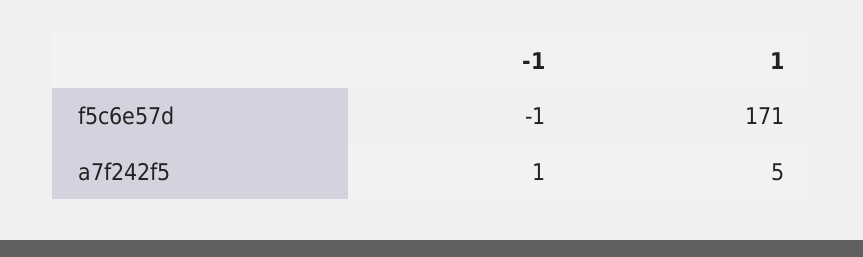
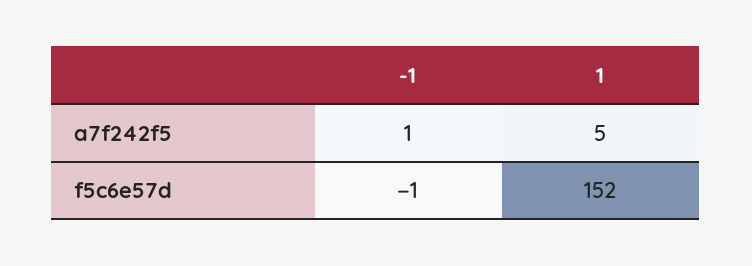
  {
    "-1": {
      "f5c6e57d": -1,
      "a7f242f5": 1
    },
    "1": {
-     "f5c6e57d": 171,
+     "f5c6e57d": 152,
      "a7f242f5": 5
    }
  }

